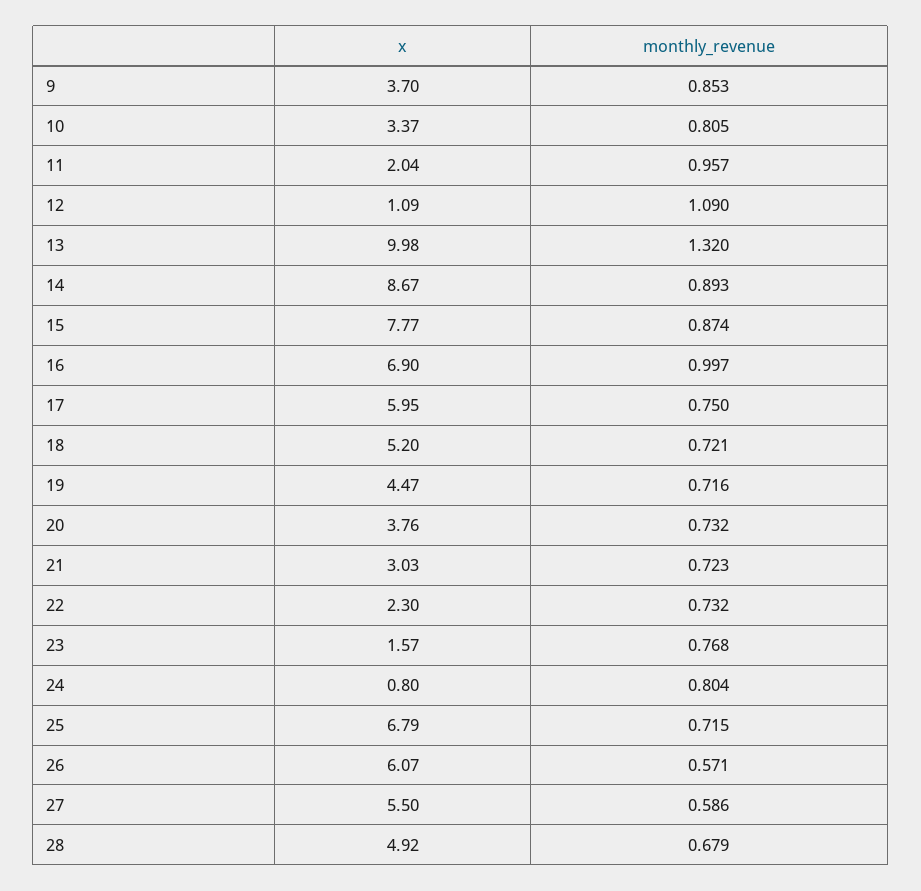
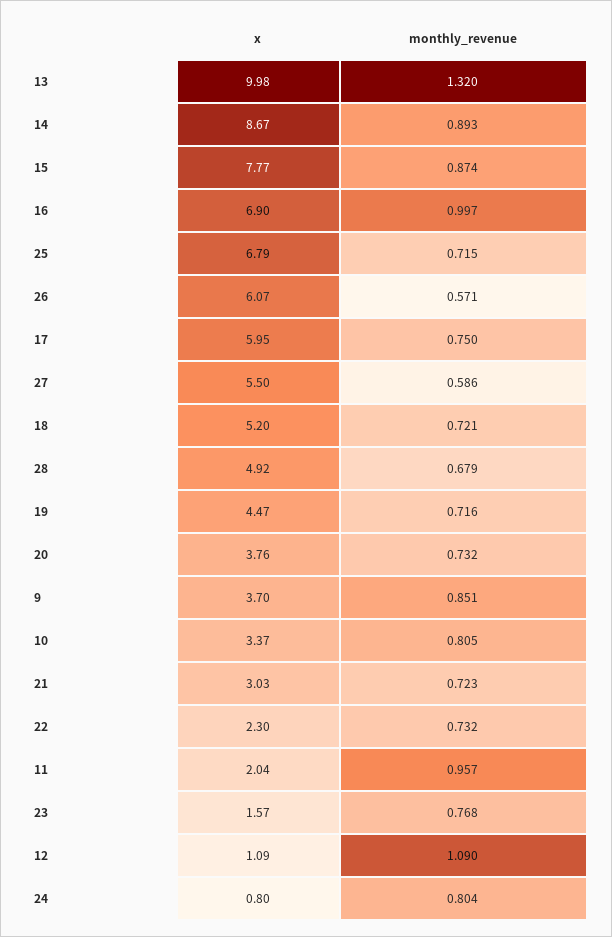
  {
    "x": {
      "9": 3.7,
      "10": 3.37,
      "11": 2.04,
      "12": 1.09,
      "13": 9.98,
      "14": 8.67,
      "15": 7.77,
      "16": 6.9,
      "17": 5.95,
      "18": 5.2,
      "19": 4.47,
      "20": 3.76,
      "21": 3.03,
      "22": 2.3,
      "23": 1.57,
      "24": 0.8,
      "25": 6.79,
      "26": 6.07,
      "27": 5.5,
      "28": 4.92
    },
    "monthly_revenue": {
-     "9": 0.853,
+     "9": 0.851,
      "10": 0.805,
      "11": 0.957,
      "12": 1.09,
      "13": 1.32,
      "14": 0.893,
      "15": 0.874,
      "16": 0.997,
      "17": 0.75,
      "18": 0.721,
      "19": 0.716,
      "20": 0.732,
      "21": 0.723,
      "22": 0.732,
      "23": 0.768,
      "24": 0.804,
      "25": 0.715,
      "26": 0.571,
      "27": 0.586,
      "28": 0.679
    }
  }

